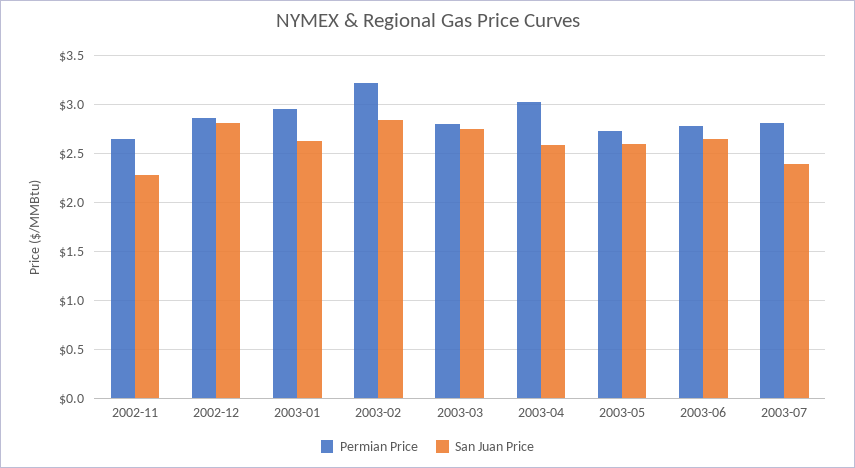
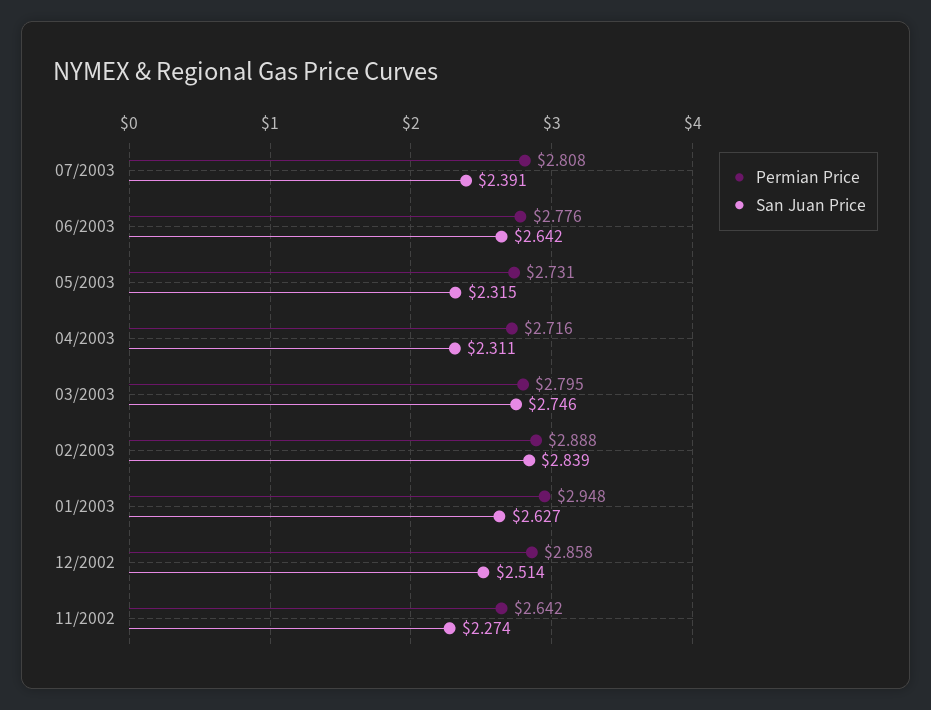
  {
    "Permian Price": {
      "2002-11": 2.642,
      "2002-12": 2.858,
      "2003-01": 2.948,
-     "2003-02": 3.2,
+     "2003-02": 2.888,
      "2003-03": 2.795,
-     "2003-04": 3,
+     "2003-04": 2.716,
      "2003-05": 2.731,
      "2003-06": 2.776,
      "2003-07": 2.808
    },
    "San Juan Price": {
      "2002-11": 2.274,
-     "2002-12": 2.8,
+     "2002-12": 2.514,
      "2003-01": 2.627,
      "2003-02": 2.839,
      "2003-03": 2.746,
-     "2003-04": 2.6,
+     "2003-04": 2.311,
-     "2003-05": 2.6,
+     "2003-05": 2.315,
      "2003-06": 2.642,
      "2003-07": 2.391
    }
  }

